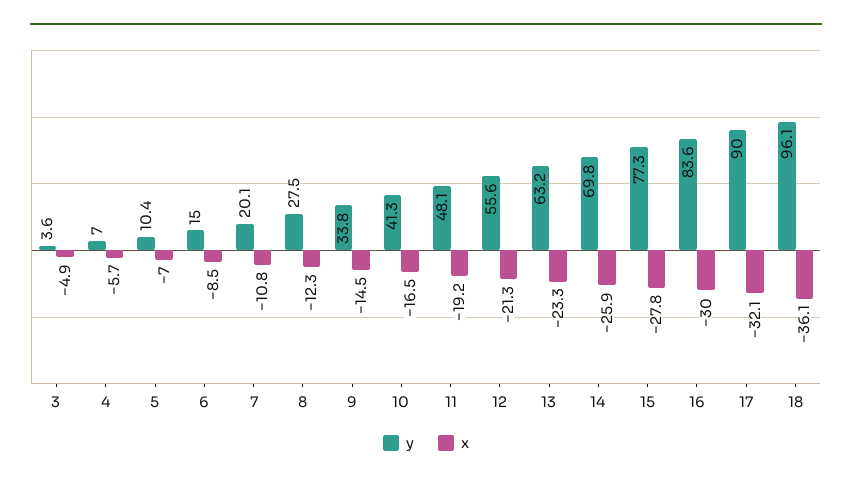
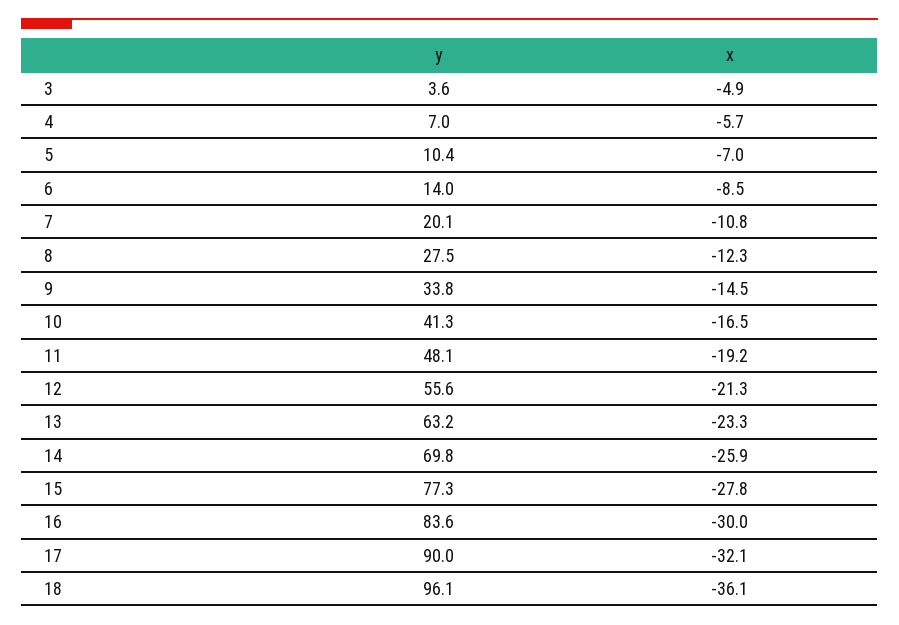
  {
    "y": {
      "3": 3.6,
      "4": 7,
      "5": 10.4,
-     "6": 15,
+     "6": 14,
      "7": 20.1,
      "8": 27.5,
      "9": 33.8,
      "10": 41.3,
      "11": 48.1,
      "12": 55.6,
      "13": 63.2,
      "14": 69.8,
      "15": 77.3,
      "16": 83.6,
      "17": 90,
      "18": 96.1
    },
    "x": {
      "3": -4.9,
      "4": -5.7,
      "5": -7,
      "6": -8.5,
      "7": -10.8,
      "8": -12.3,
      "9": -14.5,
      "10": -16.5,
      "11": -19.2,
      "12": -21.3,
      "13": -23.3,
      "14": -25.9,
      "15": -27.8,
      "16": -30,
      "17": -32.1,
      "18": -36.1
    }
  }

